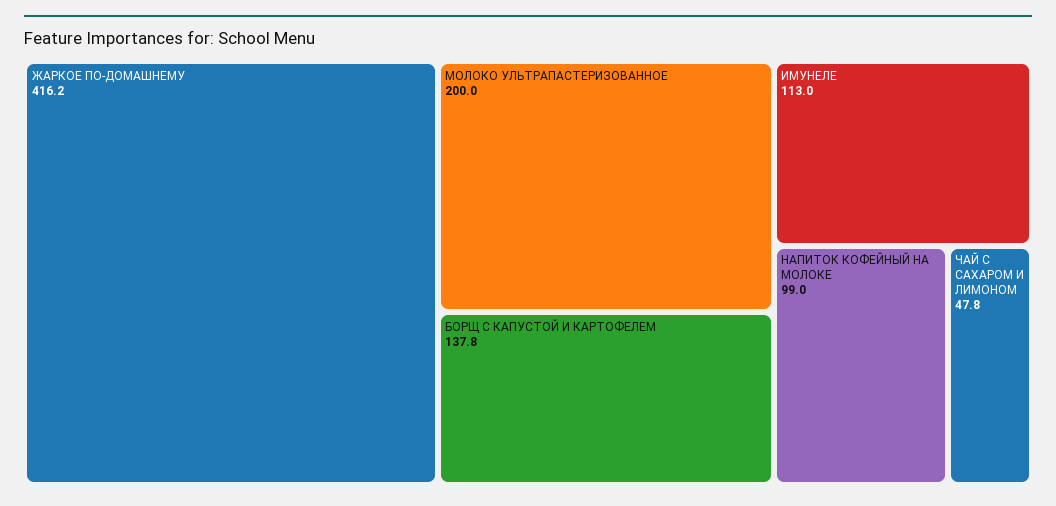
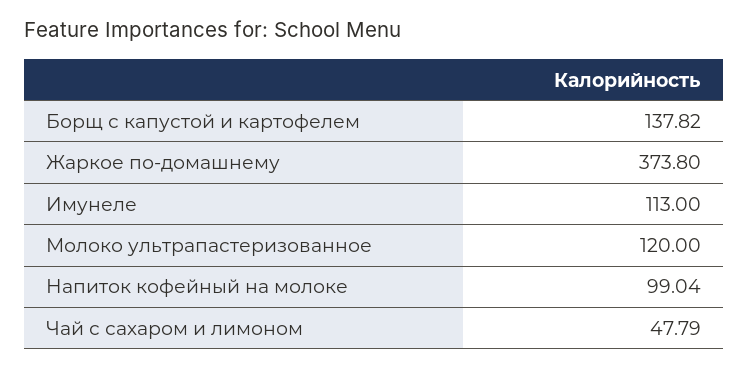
  {
-   "ЖАРКОЕ ПО-ДОМАШНЕМУ": 416.2,
+   "ЖАРКОЕ ПО-ДОМАШНЕМУ": 373.8,
-   "МОЛОКО УЛЬТРАПАСТЕРИЗОВАННОЕ": 200,
+   "МОЛОКО УЛЬТРАПАСТЕРИЗОВАННОЕ": 120,
    "БОРЩ С КАПУСТОЙ И КАРТОФЕЛЕМ": 137.82,
    "ИМУНЕЛЕ": 113,
    "НАПИТОК КОФЕЙНЫЙ НА МОЛОКЕ": 99.04,
    "ЧАЙ С САХАРОМ И ЛИМОНОМ": 47.79
  }

